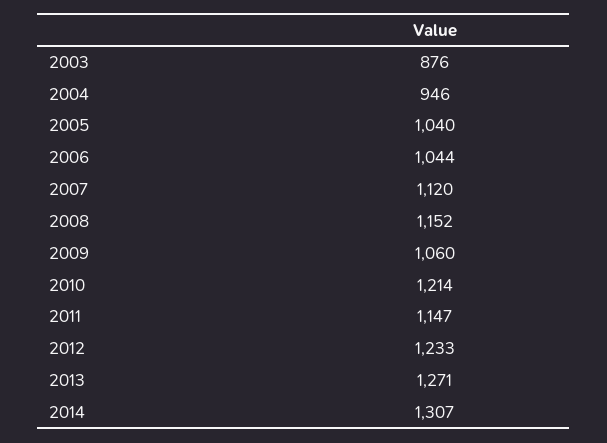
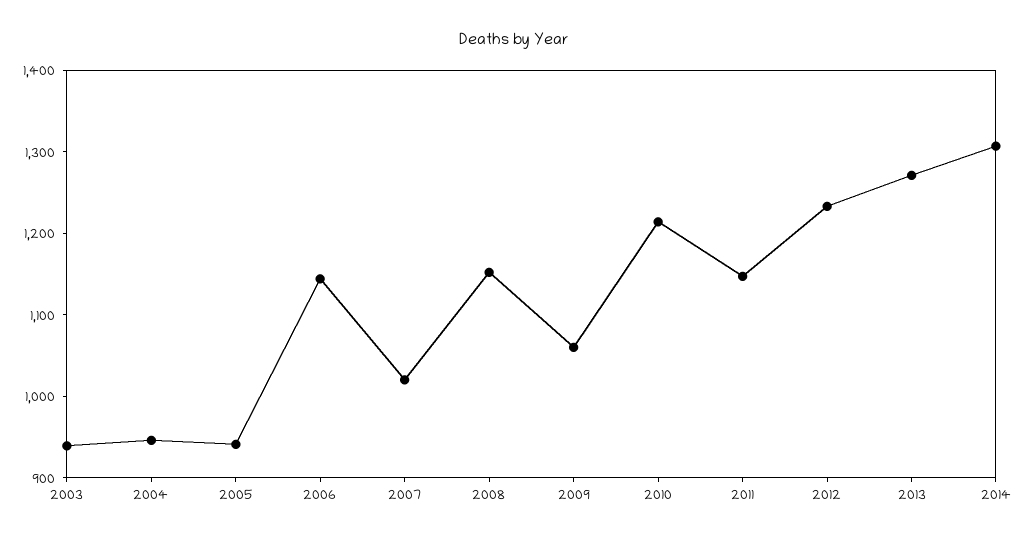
  {
-   "2003": 876,
+   "2003": 940,
    "2004": 946,
-   "2005": 1040,
+   "2005": 940,
-   "2006": 1044,
+   "2006": 1140,
-   "2007": 1120,
+   "2007": 1020,
    "2008": 1152,
    "2009": 1060,
    "2010": 1214,
    "2011": 1147,
    "2012": 1233,
    "2013": 1271,
    "2014": 1307
  }

